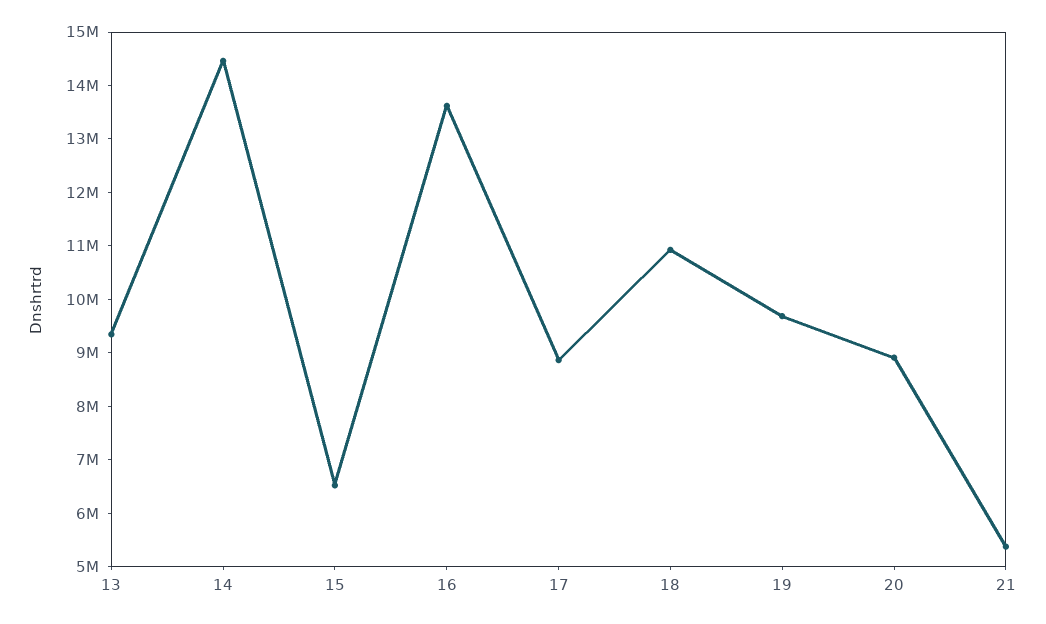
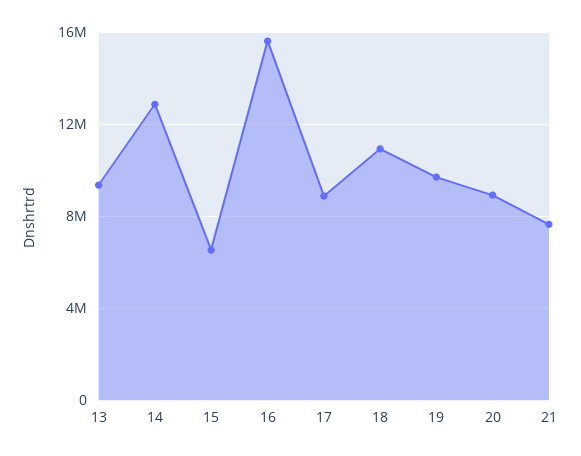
  {
    "13": 9400000,
-   "14": 14400000,
+   "14": 13000000,
    "15": 6600000,
-   "16": 13600000,
+   "16": 15500000,
    "17": 8800000,
    "18": 11000000,
    "19": 9600000,
    "20": 9000000,
-   "21": 5400000
+   "21": 7500000
  }

